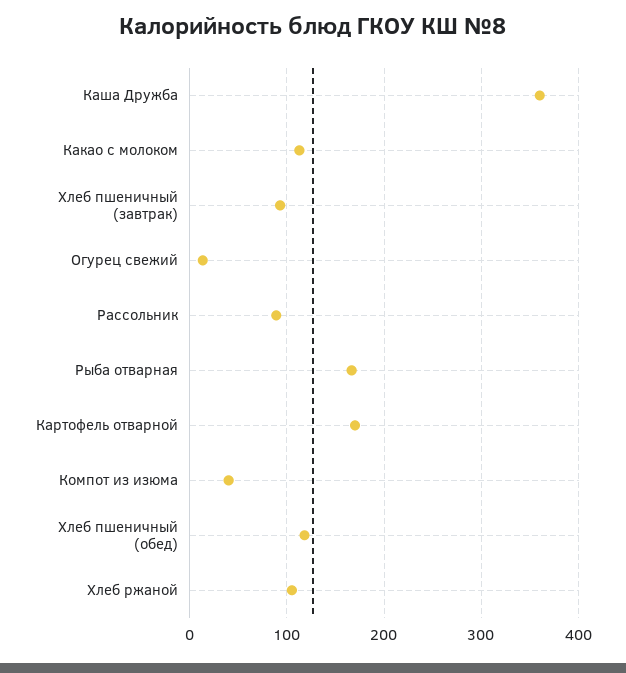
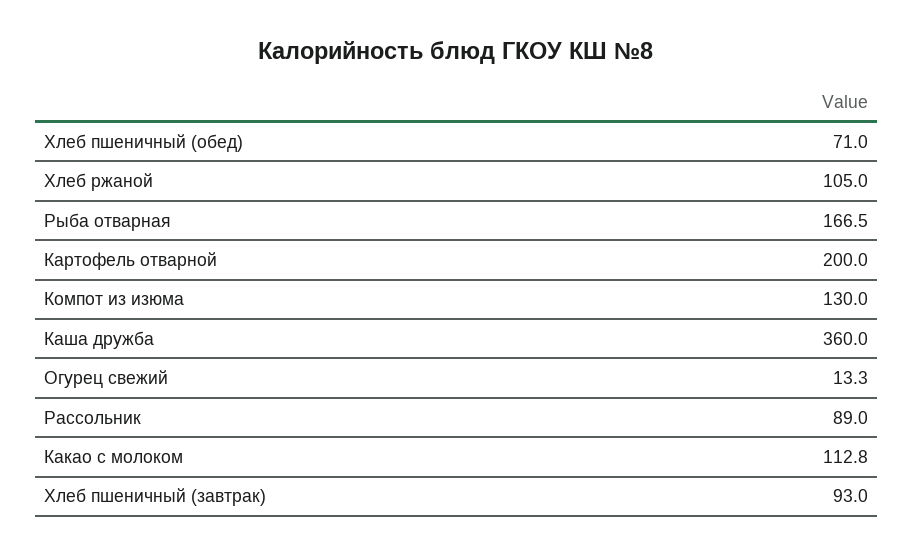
  {
    "Каша Дружба": 360,
    "Какао с молоком": 112.8,
    "Хлеб пшеничный (завтрак)": 93,
    "Огурец свежий": 13.3,
    "Рассольник": 89,
    "Рыба отварная": 166.5,
-   "Картофель отварной": 170,
+   "Картофель отварной": 200,
-   "Компот из изюма": 40,
+   "Компот из изюма": 130,
-   "Хлеб пшеничный (обед)": 120,
+   "Хлеб пшеничный (обед)": 71,
    "Хлеб ржаной": 105
  }

